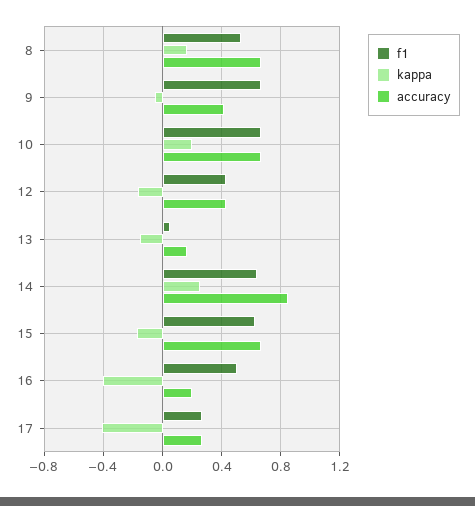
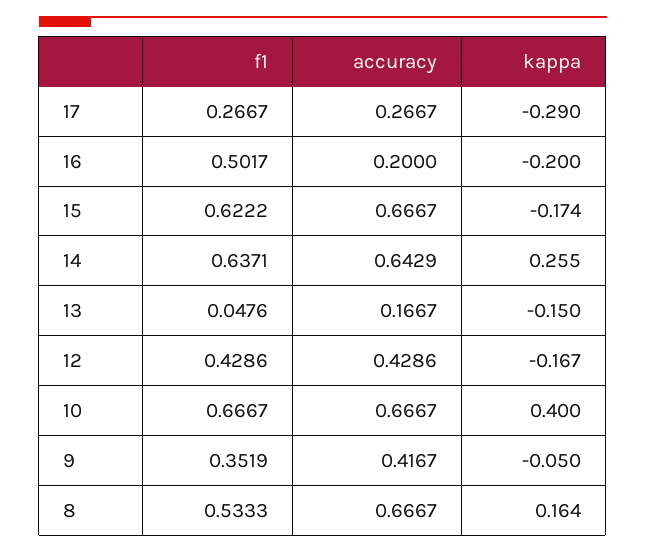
  {
    "f1": {
      "8": 0.5333,
-     "9": 0.65,
+     "9": 0.3519,
      "10": 0.6667,
      "12": 0.4286,
      "13": 0.0476,
      "14": 0.6371,
      "15": 0.6222,
      "16": 0.5017,
      "17": 0.2667
    },
    "kappa": {
      "8": 0.164,
      "9": -0.05,
-     "10": 0.2,
+     "10": 0.4,
      "12": -0.167,
      "13": -0.15,
      "14": 0.255,
      "15": -0.174,
-     "16": -0.4,
+     "16": -0.2,
-     "17": -0.4
+     "17": -0.29
    },
    "accuracy": {
      "8": 0.6667,
      "9": 0.4167,
      "10": 0.6667,
      "12": 0.4286,
      "13": 0.1667,
-     "14": 0.85,
+     "14": 0.6429,
      "15": 0.6667,
      "16": 0.2,
      "17": 0.2667
    }
  }

